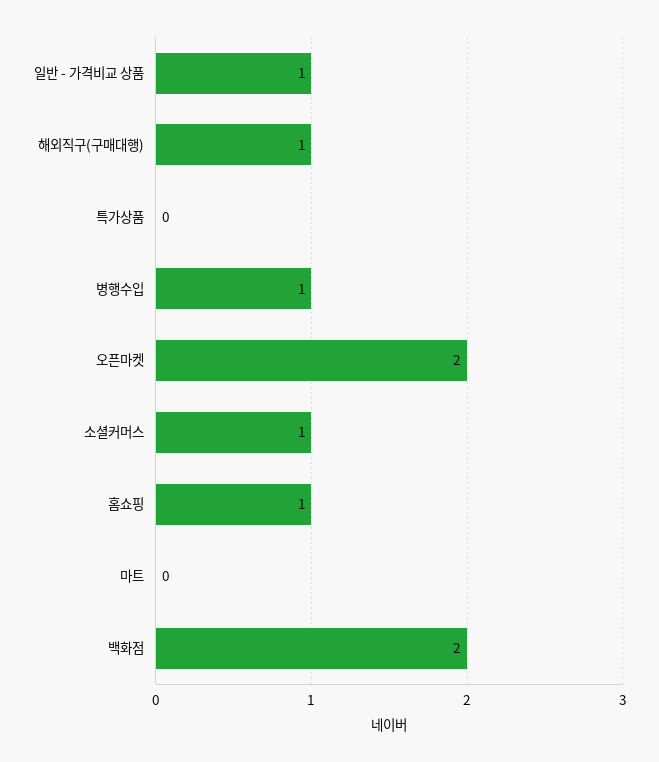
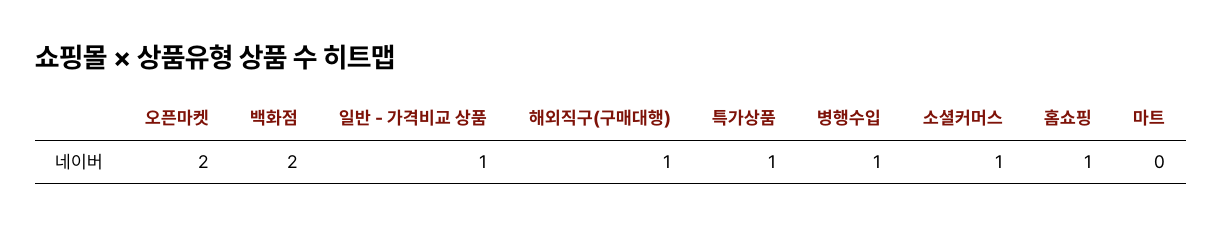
  {
    "일반 - 가격비교 상품": 1,
    "해외직구(구매대행)": 1,
-   "특가상품": 0,
+   "특가상품": 1,
    "병행수입": 1,
    "오픈마켓": 2,
    "소셜커머스": 1,
    "홈쇼핑": 1,
    "마트": 0,
    "백화점": 2
  }

